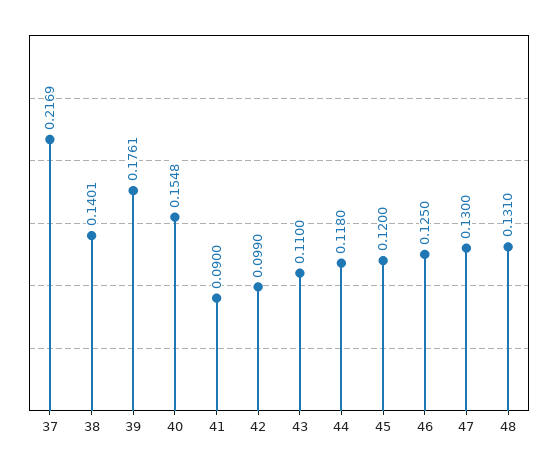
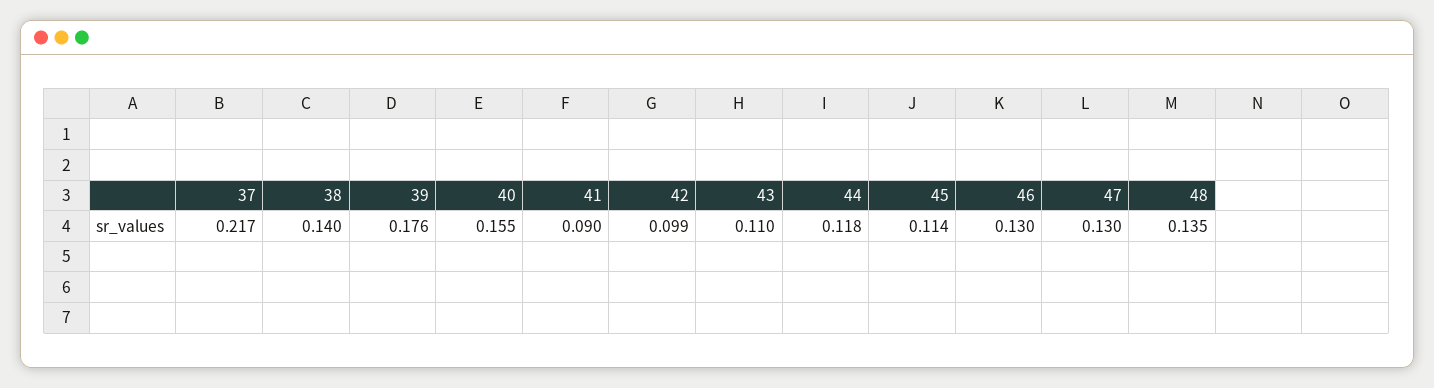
  {
    "37": 0.2169,
    "38": 0.1401,
    "39": 0.1761,
    "40": 0.1548,
    "41": 0.09,
    "42": 0.099,
    "43": 0.11,
    "44": 0.118,
-   "45": 0.12,
+   "45": 0.114,
-   "46": 0.125,
+   "46": 0.13,
    "47": 0.13,
-   "48": 0.131
+   "48": 0.135
  }

